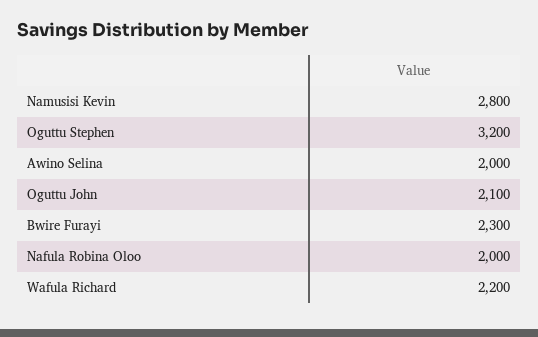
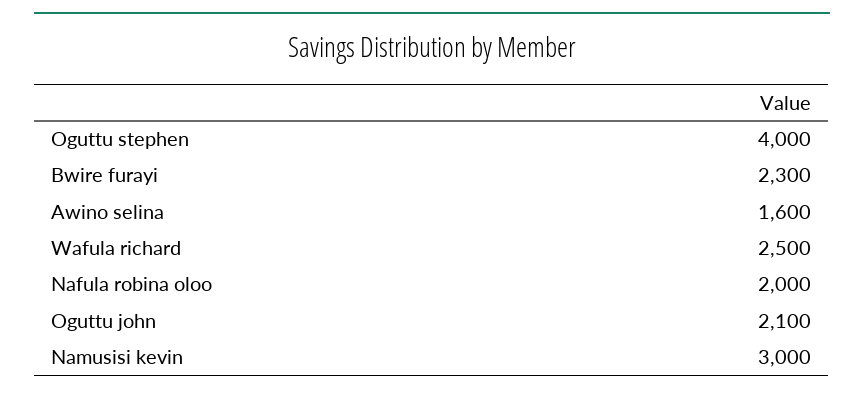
  {
-   "Namusisi Kevin": 2800,
+   "Namusisi Kevin": 3000,
-   "Oguttu Stephen": 3200,
+   "Oguttu Stephen": 4000,
-   "Awino Selina": 2000,
+   "Awino Selina": 1600,
    "Oguttu John": 2100,
    "Bwire Furayi": 2300,
    "Nafula Robina Oloo": 2000,
-   "Wafula Richard": 2200
+   "Wafula Richard": 2500
  }

